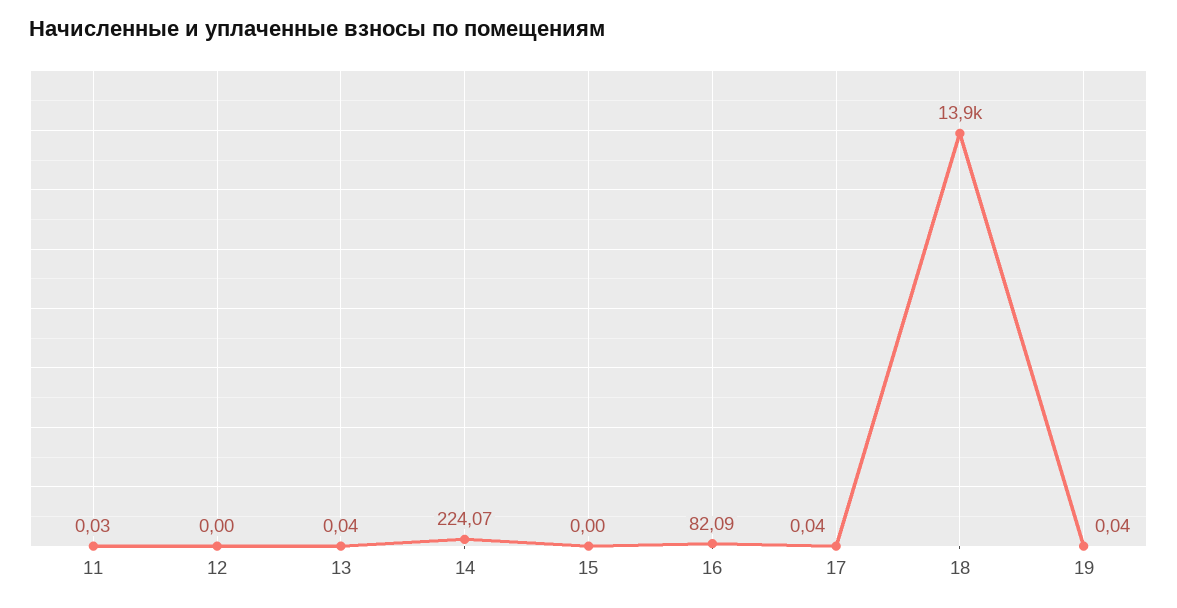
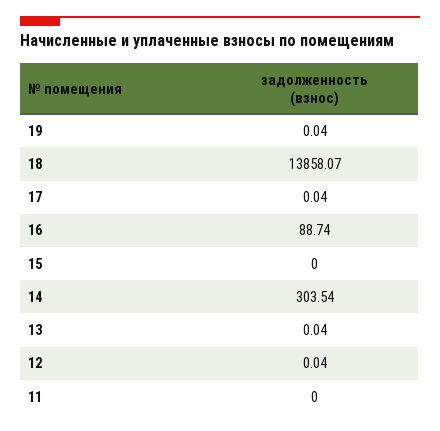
  {
-   "11": 0.03,
+   "11": 0,
-   "12": 0,
+   "12": 0.04,
    "13": 0.04,
-   "14": 224.07,
+   "14": 303.54,
    "15": 0,
-   "16": 82.09,
+   "16": 88.74,
    "17": 0.04,
    "18": 13858.07,
    "19": 0.04
  }

